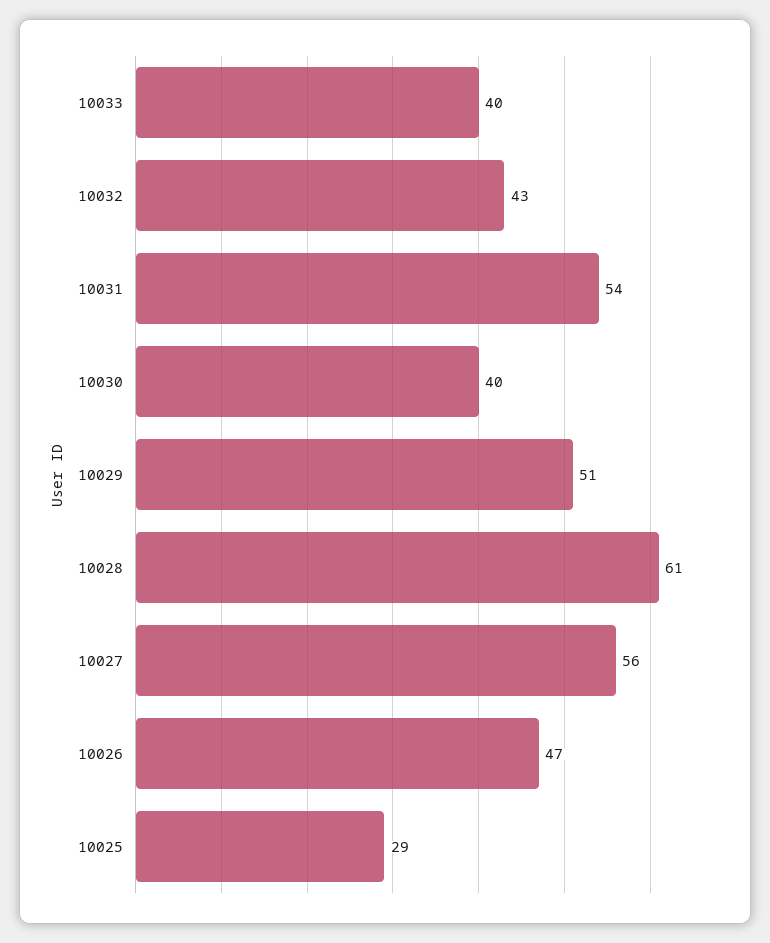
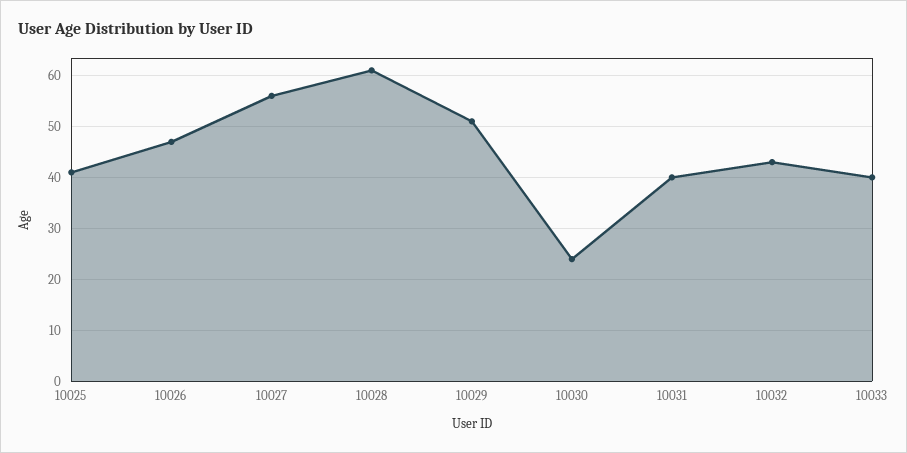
  {
    "10033": 40,
    "10032": 43,
-   "10031": 54,
+   "10031": 40,
-   "10030": 40,
+   "10030": 25,
    "10029": 51,
    "10028": 61,
    "10027": 56,
    "10026": 47,
-   "10025": 29
+   "10025": 40
  }

